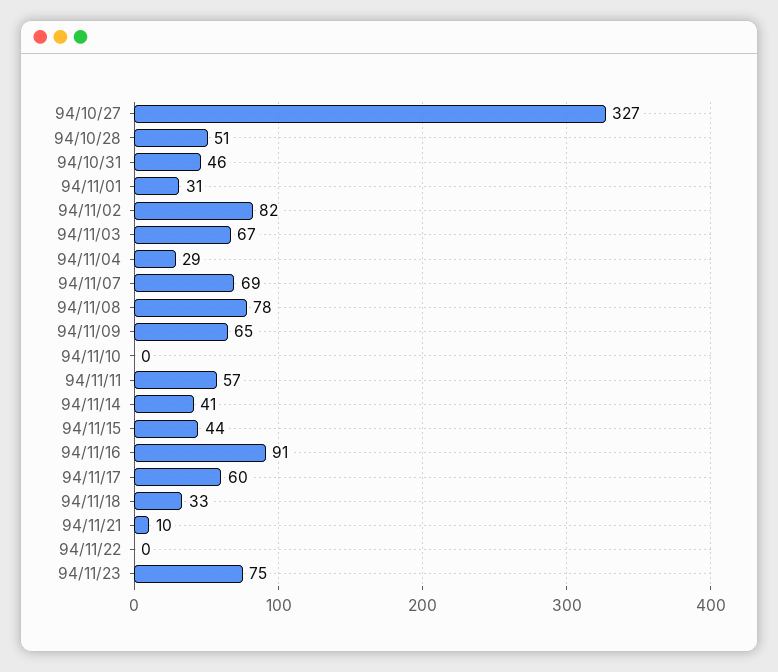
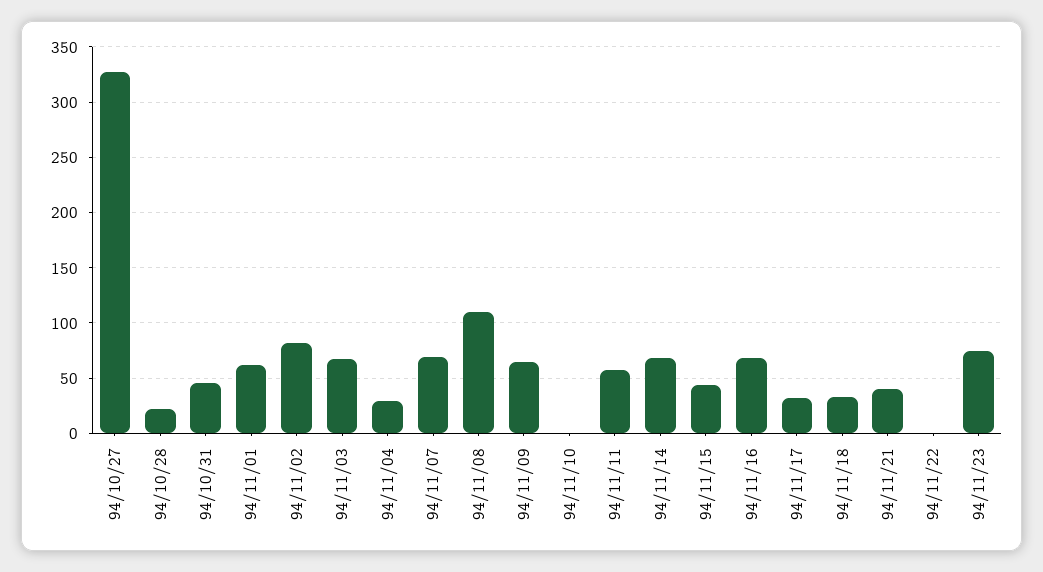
  {
    "94/10/27": 327,
-   "94/10/28": 51,
+   "94/10/28": 20,
    "94/10/31": 46,
-   "94/11/01": 31,
+   "94/11/01": 60,
    "94/11/02": 82,
    "94/11/03": 67,
    "94/11/04": 29,
    "94/11/07": 69,
-   "94/11/08": 78,
+   "94/11/08": 110,
    "94/11/09": 65,
    "94/11/10": 0,
    "94/11/11": 57,
-   "94/11/14": 41,
+   "94/11/14": 70,
    "94/11/15": 44,
-   "94/11/16": 91,
+   "94/11/16": 70,
-   "94/11/17": 60,
+   "94/11/17": 30,
    "94/11/18": 33,
-   "94/11/21": 10,
+   "94/11/21": 40,
    "94/11/22": 0,
    "94/11/23": 75
  }

